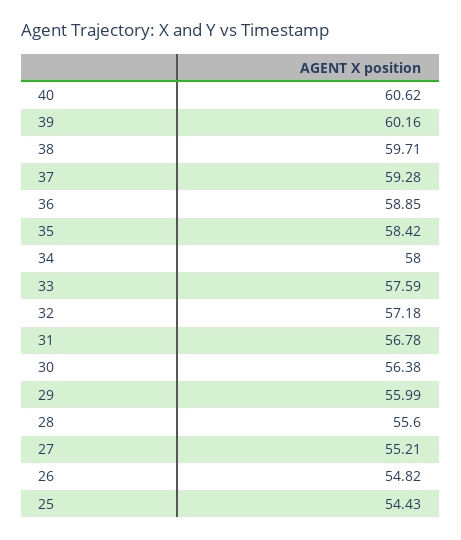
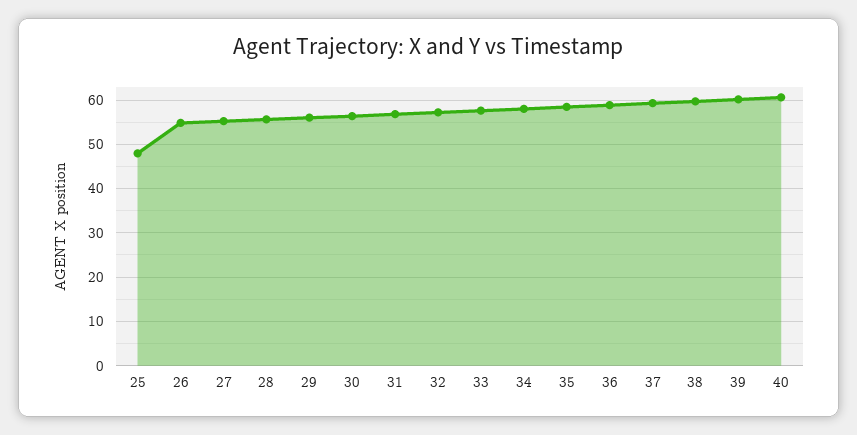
  {
    "40": 60.62,
    "39": 60.16,
    "38": 59.71,
    "37": 59.28,
    "36": 58.85,
    "35": 58.42,
    "34": 58,
    "33": 57.59,
    "32": 57.18,
    "31": 56.78,
    "30": 56.38,
    "29": 55.99,
    "28": 55.6,
    "27": 55.21,
    "26": 54.82,
-   "25": 54.43
+   "25": 48
  }

